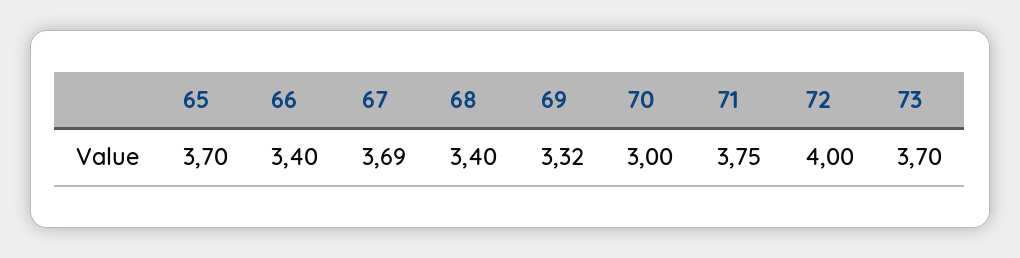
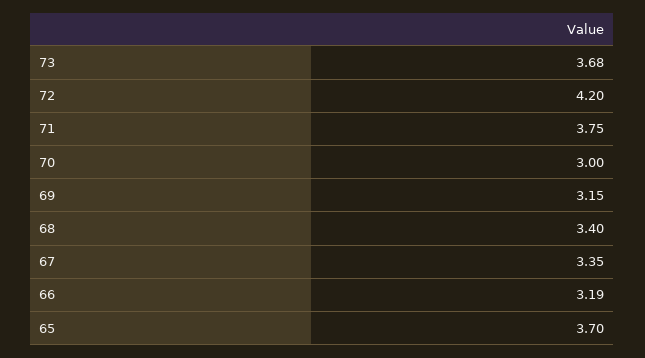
  {
    "65": 3.7,
-   "66": 3.4,
+   "66": 3.19,
-   "67": 3.69,
+   "67": 3.35,
    "68": 3.4,
-   "69": 3.32,
+   "69": 3.15,
    "70": 3,
    "71": 3.75,
-   "72": 4,
+   "72": 4.2,
-   "73": 3.7
+   "73": 3.68
  }

